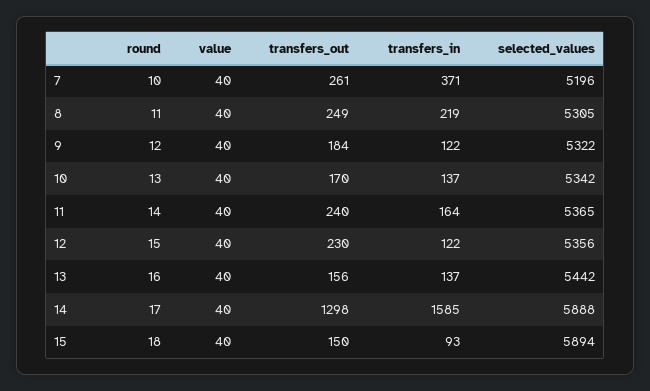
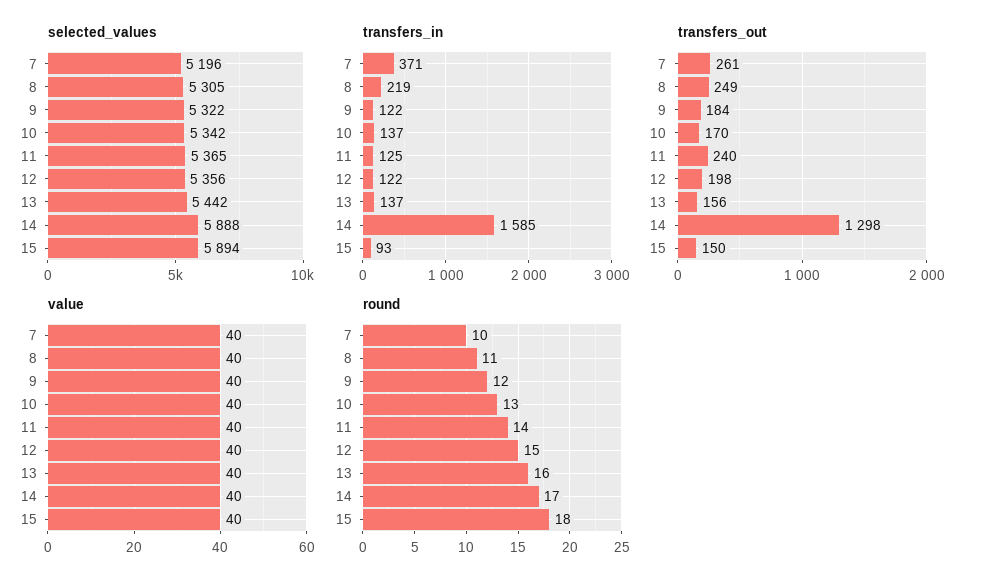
  {
    "round": {
      "7": 10,
      "8": 11,
      "9": 12,
      "10": 13,
      "11": 14,
      "12": 15,
      "13": 16,
      "14": 17,
      "15": 18
    },
    "value": {
      "7": 40,
      "8": 40,
      "9": 40,
      "10": 40,
      "11": 40,
      "12": 40,
      "13": 40,
      "14": 40,
      "15": 40
    },
    "transfers_out": {
      "7": 261,
      "8": 249,
      "9": 184,
      "10": 170,
      "11": 240,
-     "12": 230,
+     "12": 198,
      "13": 156,
      "14": 1298,
      "15": 150
    },
    "transfers_in": {
      "7": 371,
      "8": 219,
      "9": 122,
      "10": 137,
-     "11": 164,
+     "11": 125,
      "12": 122,
      "13": 137,
      "14": 1585,
      "15": 93
    },
    "selected_values": {
      "7": 5196,
      "8": 5305,
      "9": 5322,
      "10": 5342,
      "11": 5365,
      "12": 5356,
      "13": 5442,
      "14": 5888,
      "15": 5894
    }
  }

